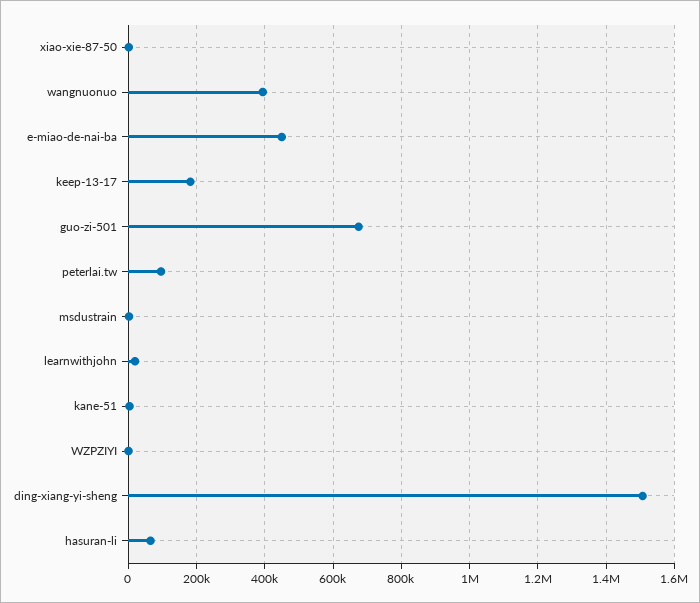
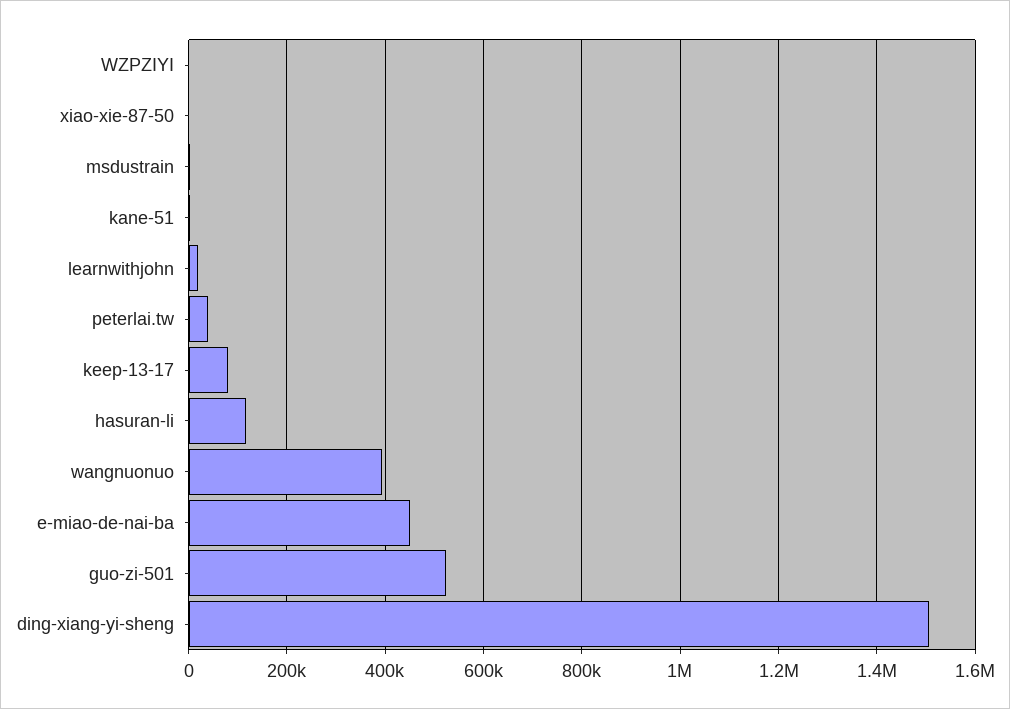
  {
    "xiao-xie-87-50": 0,
    "wangnuonuo": 400000,
    "e-miao-de-nai-ba": 440000,
-   "keep-13-17": 180000,
+   "keep-13-17": 80000,
-   "guo-zi-501": 680000,
+   "guo-zi-501": 520000,
-   "peterlai.tw": 100000,
+   "peterlai.tw": 40000,
    "msdustrain": 0,
    "learnwithjohn": 20000,
    "kane-51": 0,
    "WZPZIYI": 0,
    "ding-xiang-yi-sheng": 1500000,
-   "hasuran-li": 60000
+   "hasuran-li": 120000
  }

